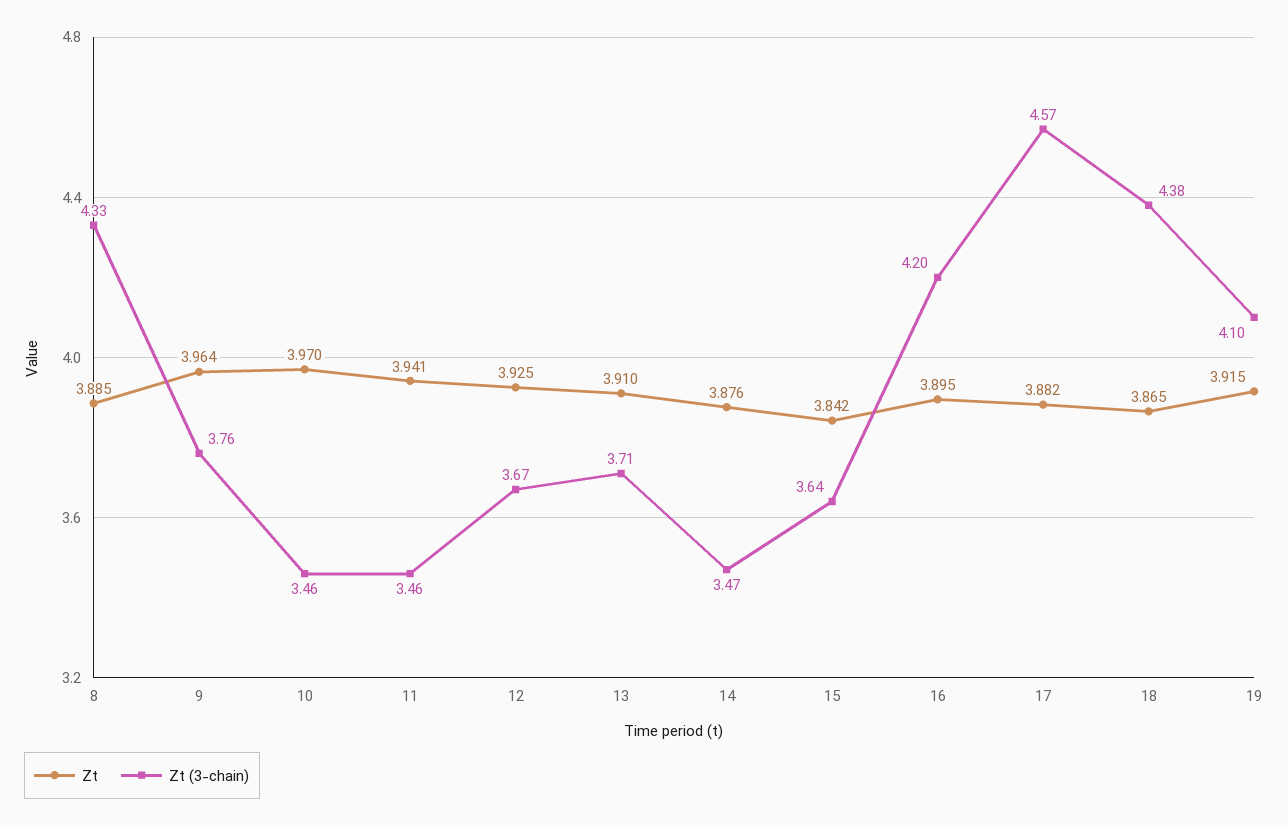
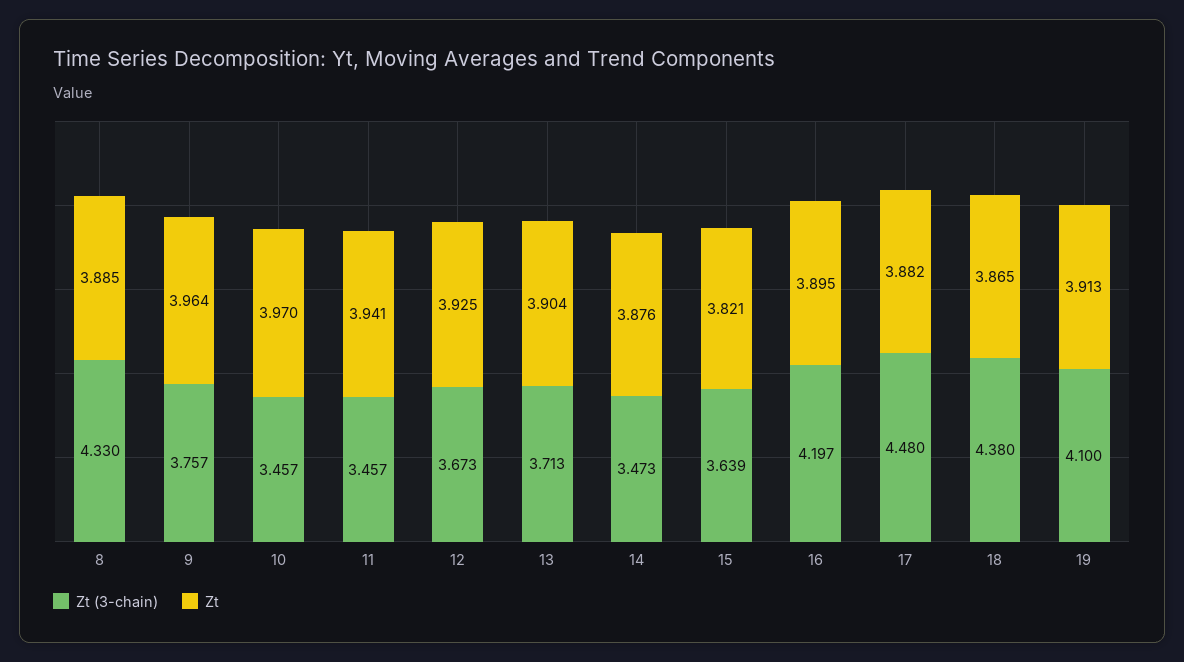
  {
    "Zt": {
      "8": 3.885,
      "9": 3.964,
      "10": 3.97,
      "11": 3.941,
      "12": 3.925,
-     "13": 3.91,
+     "13": 3.904,
      "14": 3.876,
-     "15": 3.842,
+     "15": 3.821,
      "16": 3.895,
      "17": 3.882,
      "18": 3.865,
-     "19": 3.915
+     "19": 3.913
    },
    "Zt (3-chain)": {
      "8": 4.33,
      "9": 3.757,
      "10": 3.457,
      "11": 3.457,
      "12": 3.673,
      "13": 3.713,
      "14": 3.473,
      "15": 3.639,
      "16": 4.197,
-     "17": 4.57,
+     "17": 4.48,
      "18": 4.38,
      "19": 4.1
    }
  }

